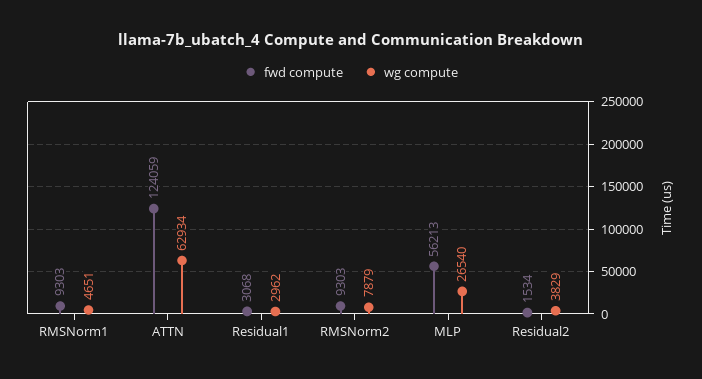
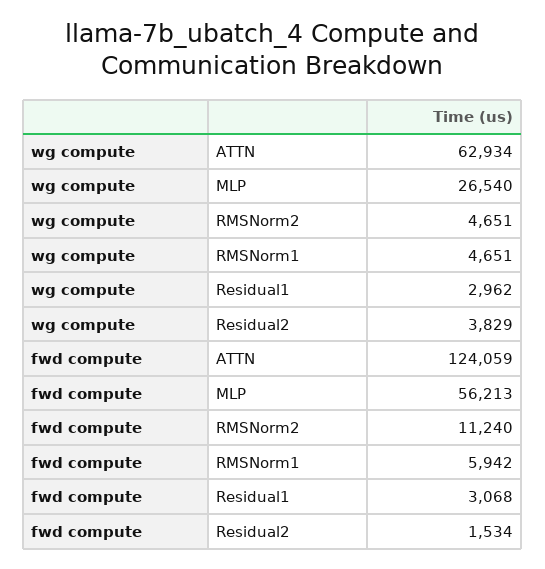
  {
    "fwd compute": {
-     "RMSNorm1": 9303,
+     "RMSNorm1": 5942,
      "ATTN": 124059,
      "Residual1": 3068,
-     "RMSNorm2": 9303,
+     "RMSNorm2": 11240,
      "MLP": 56213,
      "Residual2": 1534
    },
    "wg compute": {
      "RMSNorm1": 4651,
      "ATTN": 62934,
      "Residual1": 2962,
-     "RMSNorm2": 7879,
+     "RMSNorm2": 4651,
      "MLP": 26540,
      "Residual2": 3829
    }
  }

